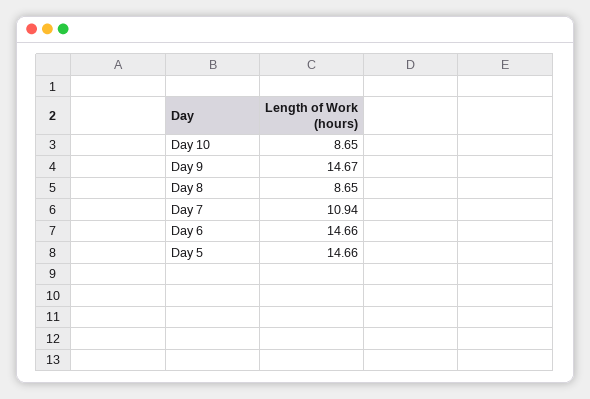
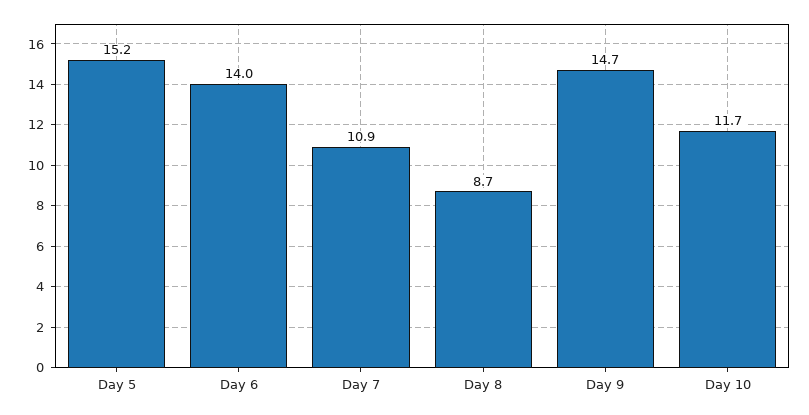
  {
-   "Day 10": 8.65,
+   "Day 10": 11.7,
    "Day 9": 14.67,
    "Day 8": 8.65,
    "Day 7": 10.94,
-   "Day 6": 14.66,
+   "Day 6": 14,
-   "Day 5": 14.66
+   "Day 5": 15.2
  }

